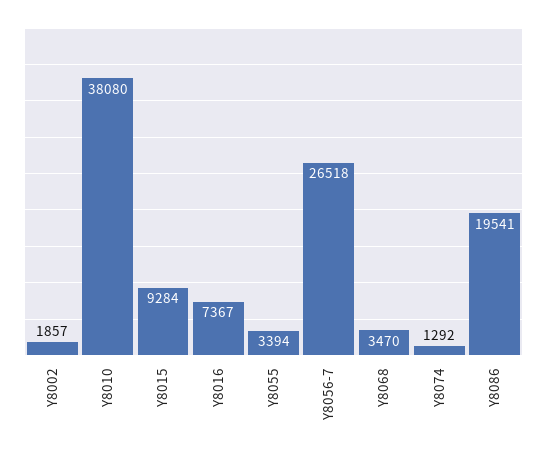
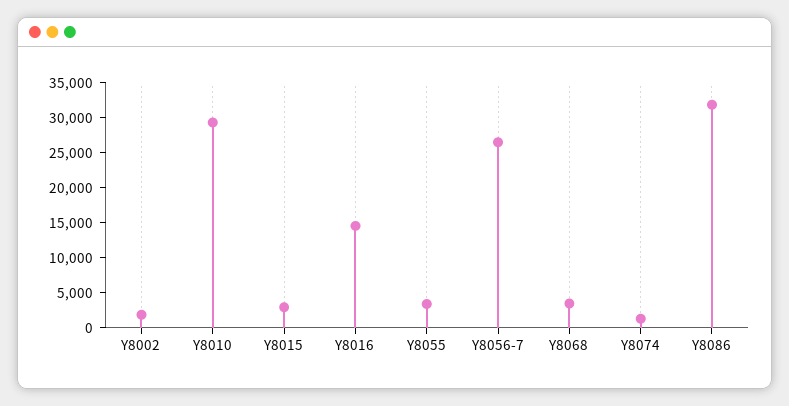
  {
    "Y8002": 1857,
-   "Y8010": 38080,
+   "Y8010": 30000,
-   "Y8015": 9284,
+   "Y8015": 2500,
-   "Y8016": 7367,
+   "Y8016": 15000,
    "Y8055": 3394,
    "Y8056-7": 26518,
    "Y8068": 3470,
    "Y8074": 1292,
-   "Y8086": 19541
+   "Y8086": 32500
  }

